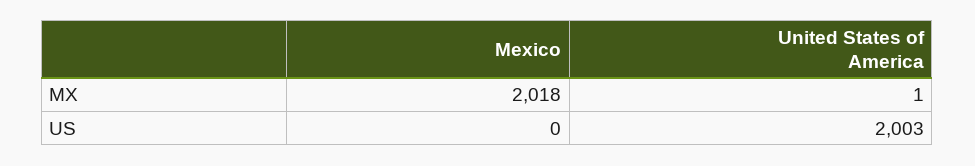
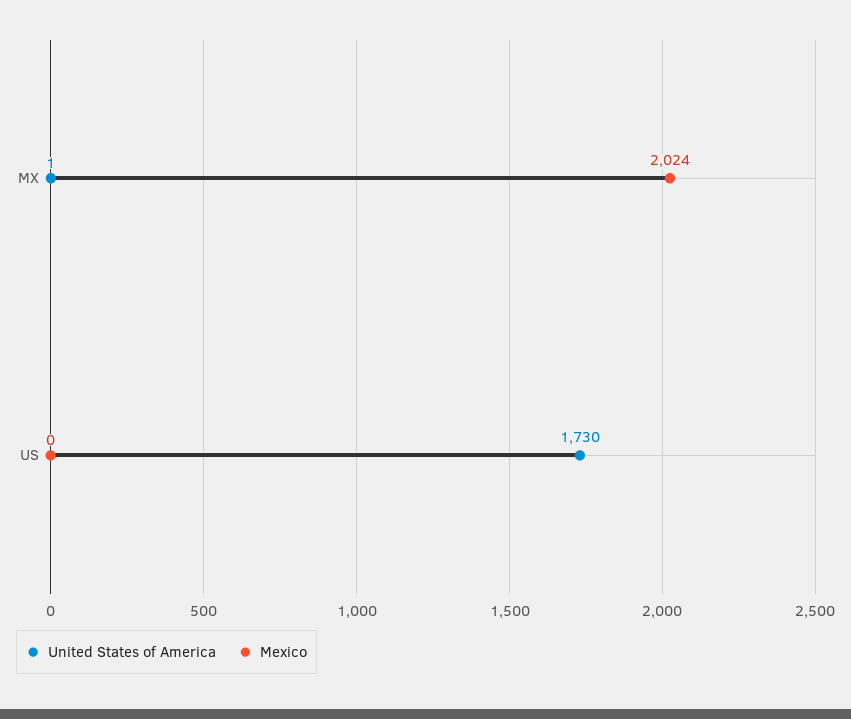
  {
    "Mexico": {
-     "MX": 2018,
+     "MX": 2024,
      "US": 0
    },
    "United States of America": {
      "MX": 1,
-     "US": 2003
+     "US": 1730
    }
  }

